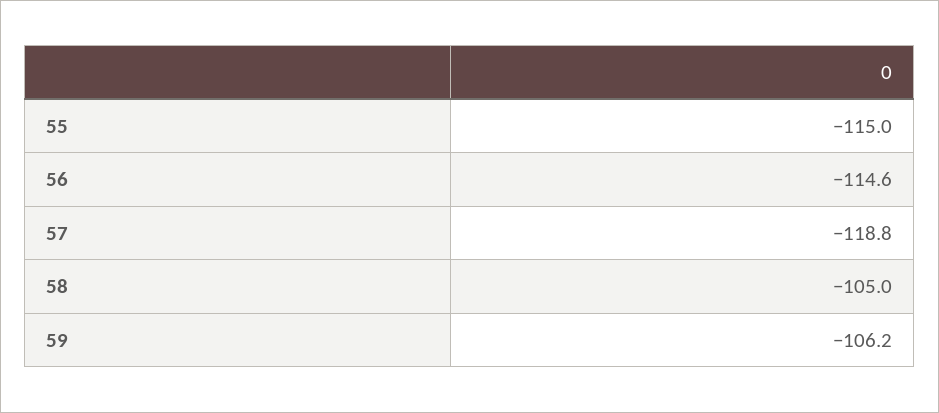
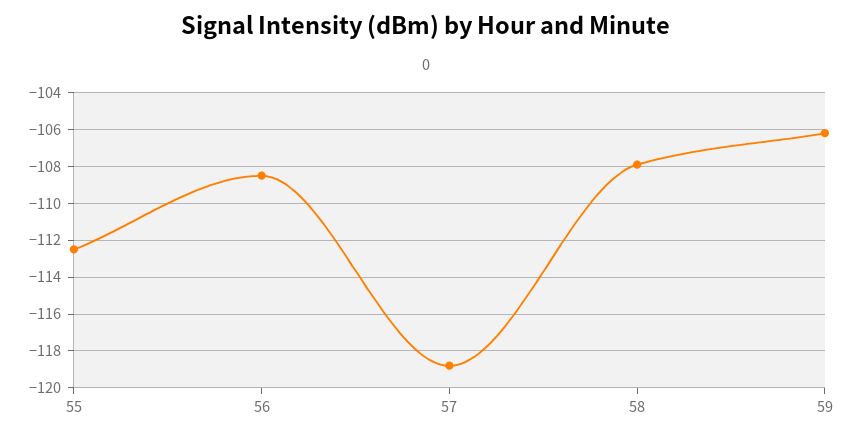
  {
-   "55": -115,
+   "55": -112.5,
-   "56": -114.6,
+   "56": -108.5,
    "57": -118.8,
-   "58": -105,
+   "58": -108,
    "59": -106.2
  }

